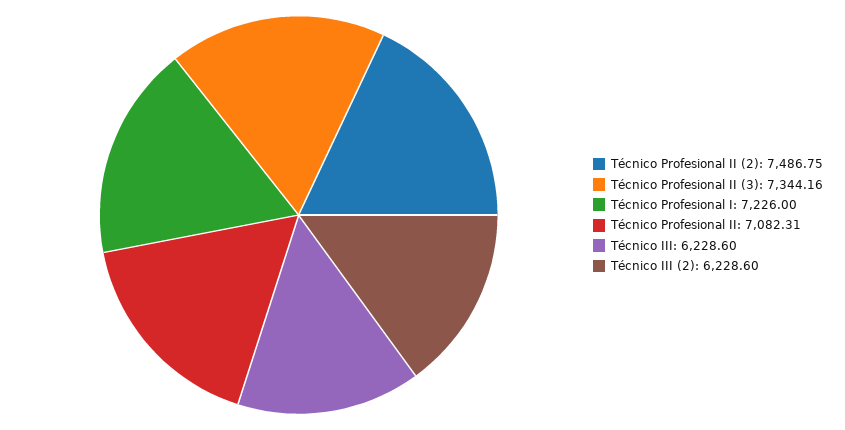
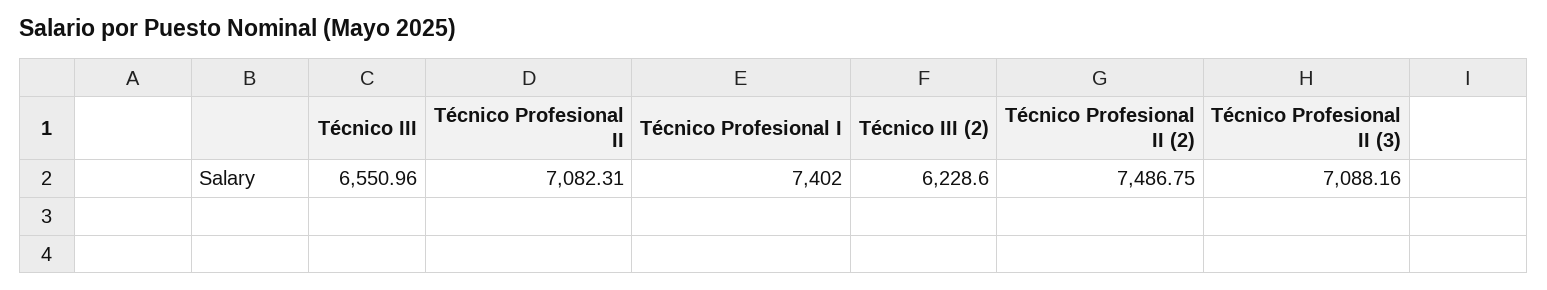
  {
    "Técnico Profesional II (2)": 7486.75,
-   "Técnico Profesional II (3)": 7344.16,
+   "Técnico Profesional II (3)": 7088.16,
-   "Técnico Profesional I": 7226,
+   "Técnico Profesional I": 7402,
    "Técnico Profesional II": 7082.31,
-   "Técnico III": 6228.6,
+   "Técnico III": 6550.96,
    "Técnico III (2)": 6228.6
  }

